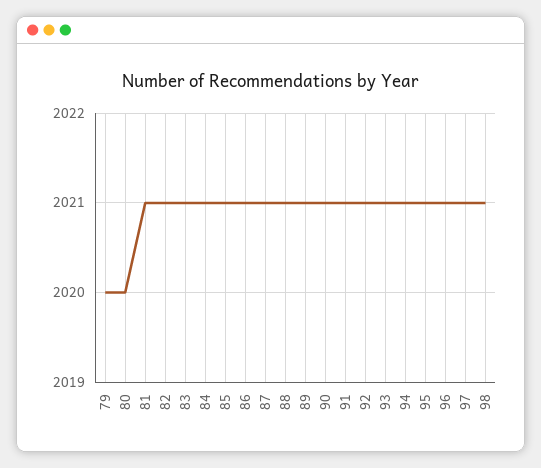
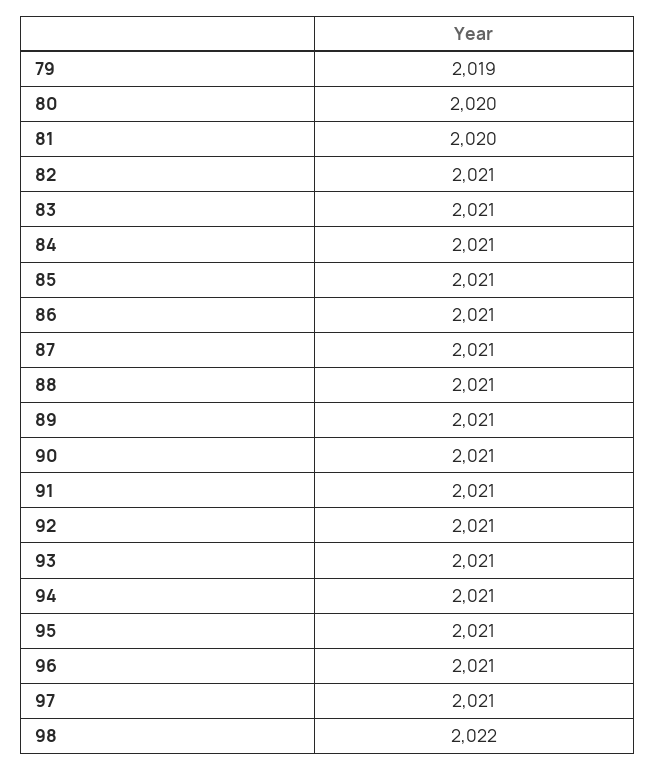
  {
-   "79": 2020,
+   "79": 2019,
    "80": 2020,
-   "81": 2021,
+   "81": 2020,
    "82": 2021,
    "83": 2021,
    "84": 2021,
    "85": 2021,
    "86": 2021,
    "87": 2021,
    "88": 2021,
    "89": 2021,
    "90": 2021,
    "91": 2021,
    "92": 2021,
    "93": 2021,
    "94": 2021,
    "95": 2021,
    "96": 2021,
    "97": 2021,
-   "98": 2021
+   "98": 2022
  }

